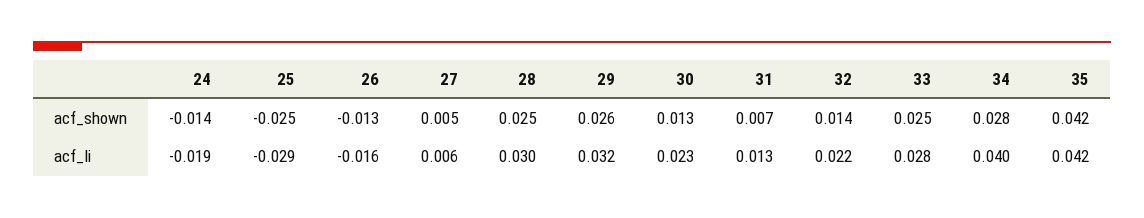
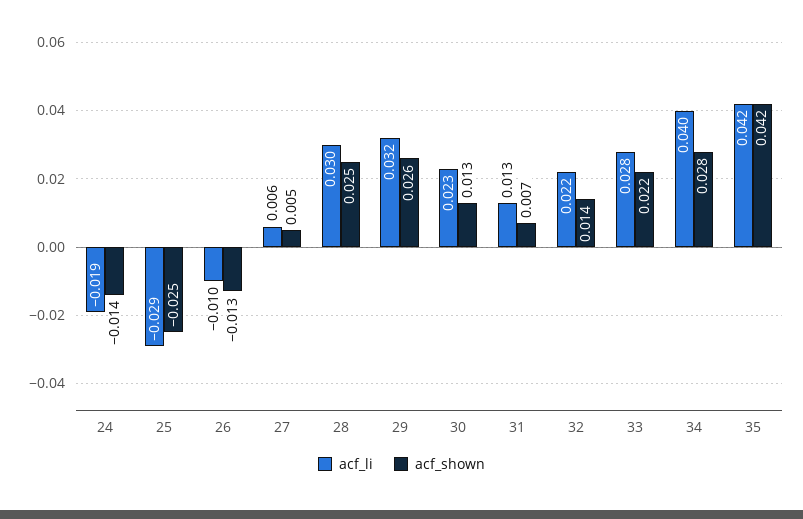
  {
    "acf_shown": {
      "24": -0.014,
      "25": -0.025,
      "26": -0.013,
      "27": 0.005,
      "28": 0.025,
      "29": 0.026,
      "30": 0.013,
      "31": 0.007,
      "32": 0.014,
-     "33": 0.025,
+     "33": 0.022,
      "34": 0.028,
      "35": 0.042
    },
    "acf_li": {
      "24": -0.019,
      "25": -0.029,
-     "26": -0.016,
+     "26": -0.01,
      "27": 0.006,
      "28": 0.03,
      "29": 0.032,
      "30": 0.023,
      "31": 0.013,
      "32": 0.022,
      "33": 0.028,
      "34": 0.04,
      "35": 0.042
    }
  }

